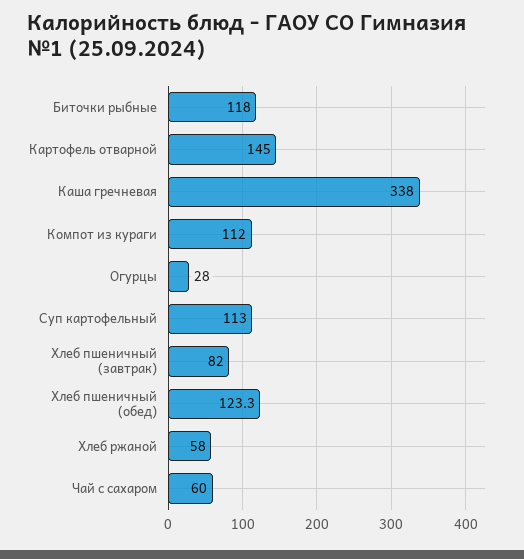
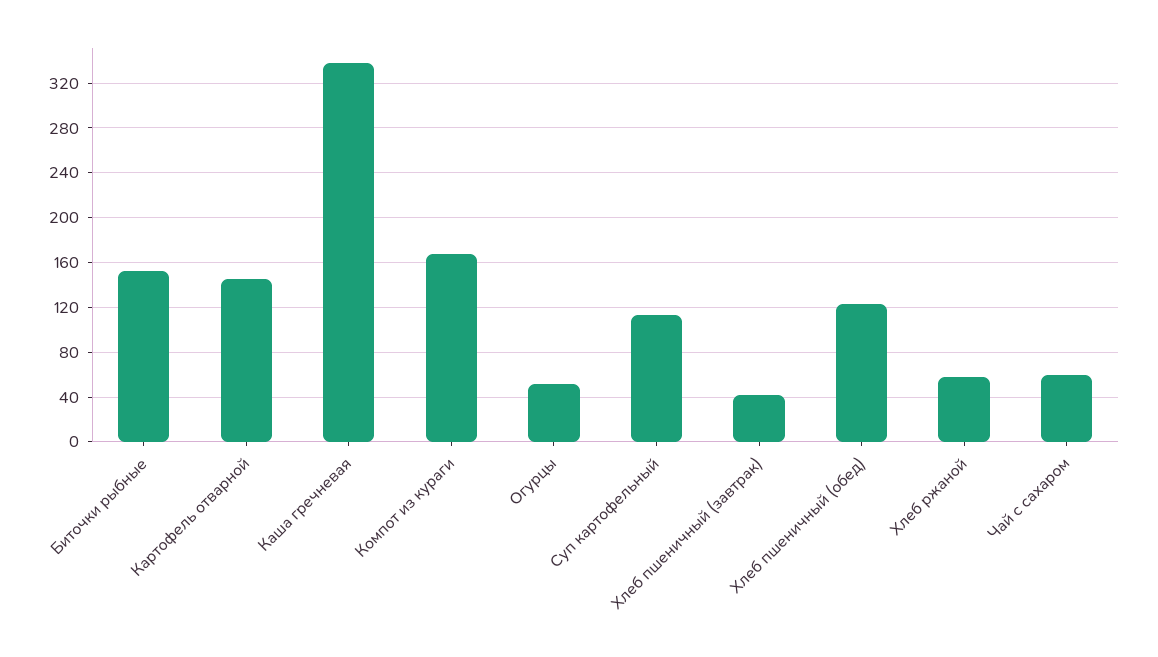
  {
-   "Биточки рыбные": 118,
+   "Биточки рыбные": 150,
    "Картофель отварной": 145,
    "Каша гречневая": 338,
-   "Компот из кураги": 112,
+   "Компот из кураги": 170,
-   "Огурцы": 28,
+   "Огурцы": 50,
    "Суп картофельный": 113,
-   "Хлеб пшеничный (завтрак)": 82,
+   "Хлеб пшеничный (завтрак)": 40,
    "Хлеб пшеничный (обед)": 123.3,
    "Хлеб ржаной": 58,
    "Чай с сахаром": 60
  }

